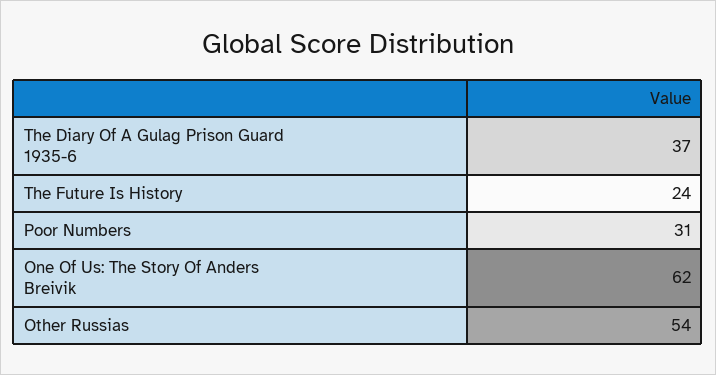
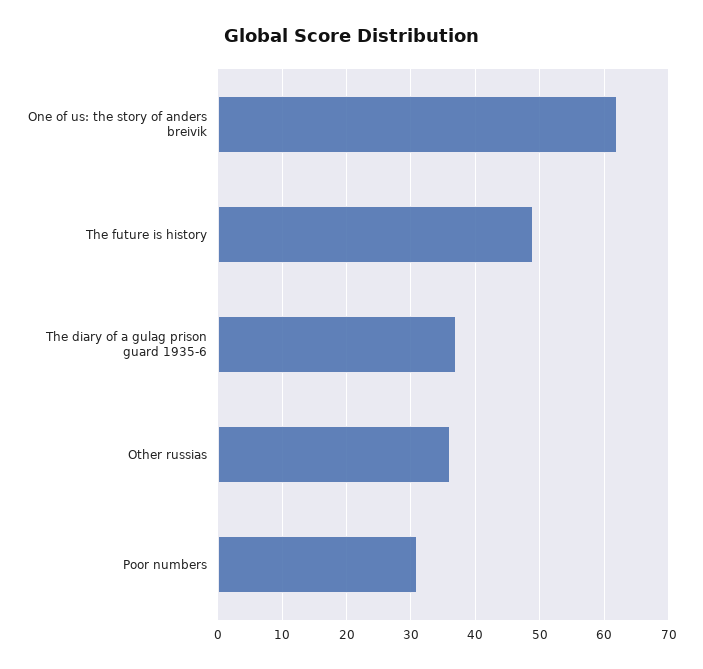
  {
    "The Diary Of A Gulag Prison Guard 1935-6": 37,
-   "The Future Is History": 24,
+   "The Future Is History": 49,
    "Poor Numbers": 31,
    "One Of Us: The Story Of Anders Breivik": 62,
-   "Other Russias": 54
+   "Other Russias": 36
  }

